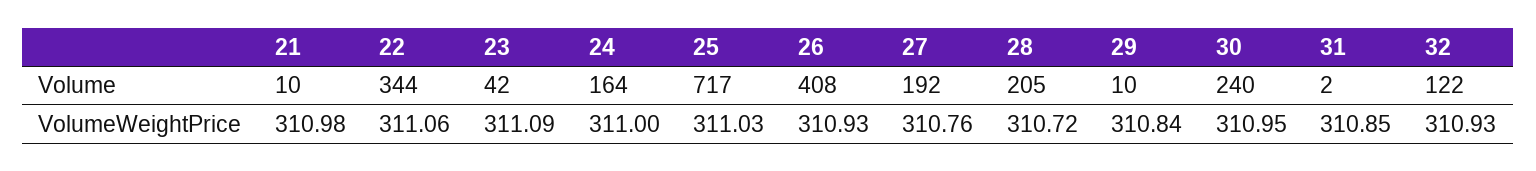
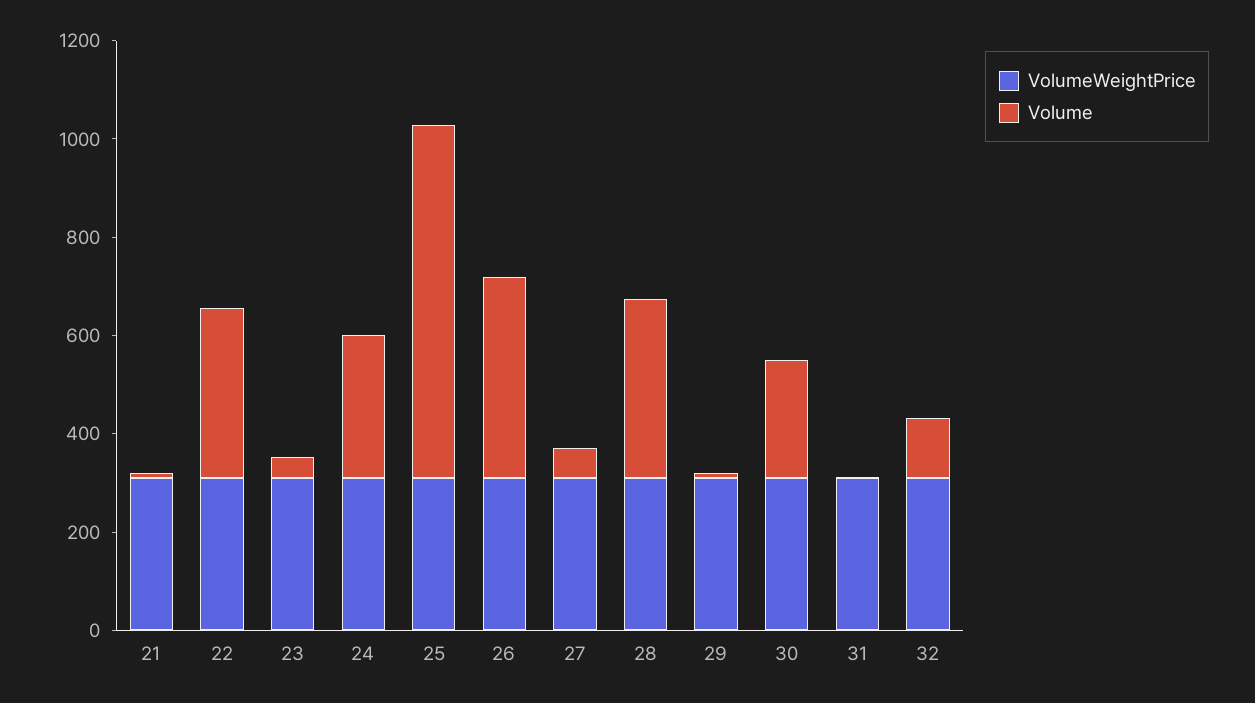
  {
    "Volume": {
      "21": 10,
      "22": 344,
      "23": 42,
-     "24": 164,
+     "24": 300,
      "25": 717,
      "26": 408,
-     "27": 192,
+     "27": 50,
-     "28": 205,
+     "28": 350,
      "29": 10,
      "30": 240,
      "31": 2,
      "32": 122
    },
    "VolumeWeightPrice": {
      "21": 310.98,
      "22": 311.06,
      "23": 311.09,
      "24": 311,
      "25": 311.03,
      "26": 310.93,
      "27": 310.76,
      "28": 310.72,
      "29": 310.84,
      "30": 310.95,
      "31": 310.85,
      "32": 310.93
    }
  }

